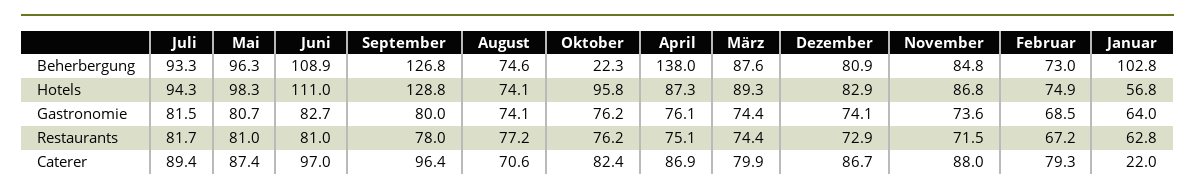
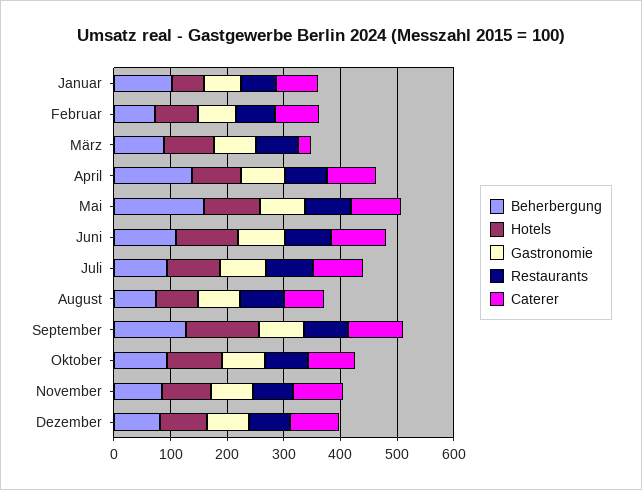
  {
    "Beherbergung": {
      "Juli": 93.3,
-     "Mai": 96.3,
+     "Mai": 160,
      "Juni": 108.9,
      "September": 126.8,
      "August": 74.6,
-     "Oktober": 22.3,
+     "Oktober": 100,
      "April": 138,
      "März": 87.6,
      "Dezember": 80.9,
      "November": 84.8,
      "Februar": 73,
      "Januar": 102.8
    },
    "Hotels": {
      "Juli": 94.3,
      "Mai": 98.3,
      "Juni": 111,
      "September": 128.8,
      "August": 74.1,
      "Oktober": 95.8,
      "April": 87.3,
      "März": 89.3,
      "Dezember": 82.9,
      "November": 86.8,
      "Februar": 74.9,
      "Januar": 56.8
    },
    "Gastronomie": {
      "Juli": 81.5,
      "Mai": 80.7,
      "Juni": 82.7,
      "September": 80,
      "August": 74.1,
      "Oktober": 76.2,
      "April": 76.1,
      "März": 74.4,
      "Dezember": 74.1,
      "November": 73.6,
      "Februar": 68.5,
      "Januar": 64
    },
    "Restaurants": {
      "Juli": 81.7,
      "Mai": 81,
      "Juni": 81,
      "September": 78,
      "August": 77.2,
      "Oktober": 76.2,
      "April": 75.1,
      "März": 74.4,
      "Dezember": 72.9,
      "November": 71.5,
      "Februar": 67.2,
      "Januar": 62.8
    },
    "Caterer": {
      "Juli": 89.4,
      "Mai": 87.4,
      "Juni": 97,
      "September": 96.4,
      "August": 70.6,
      "Oktober": 82.4,
      "April": 86.9,
-     "März": 79.9,
+     "März": 20,
      "Dezember": 86.7,
      "November": 88,
      "Februar": 79.3,
-     "Januar": 22
+     "Januar": 80
    }
  }

